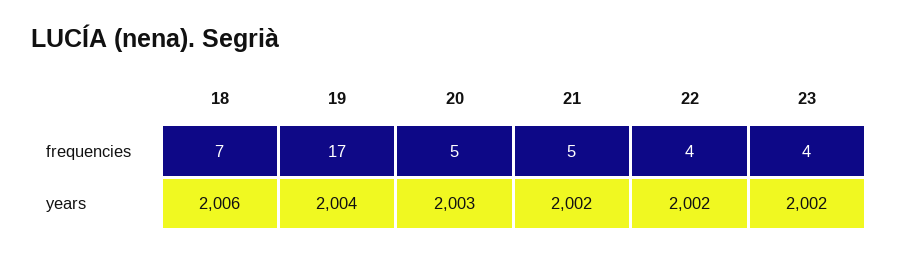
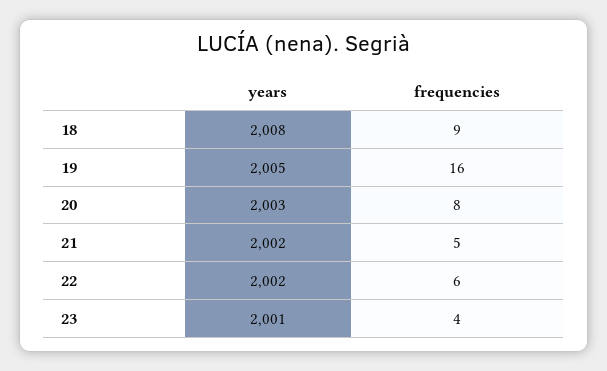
  {
    "18": {
-     "frequencies": 7,
+     "frequencies": 9,
-     "years": 2006
+     "years": 2008
    },
    "19": {
-     "frequencies": 17,
+     "frequencies": 16,
-     "years": 2004
+     "years": 2005
    },
    "20": {
-     "frequencies": 5,
+     "frequencies": 8,
      "years": 2003
    },
    "21": {
      "frequencies": 5,
      "years": 2002
    },
    "22": {
-     "frequencies": 4,
+     "frequencies": 6,
      "years": 2002
    },
    "23": {
      "frequencies": 4,
-     "years": 2002
+     "years": 2001
    }
  }

